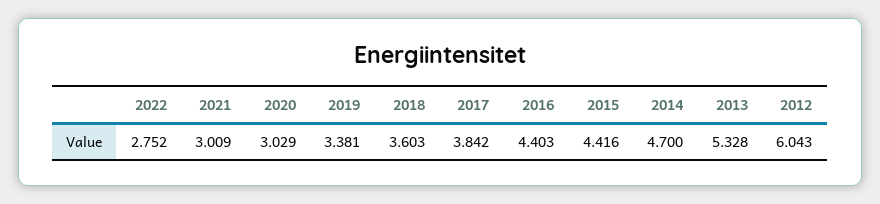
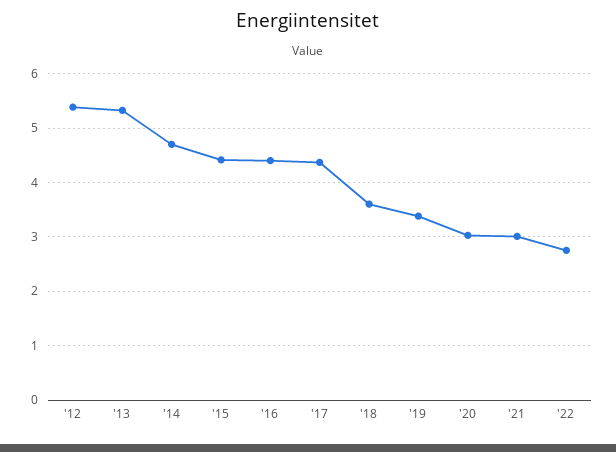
  {
    "2022": 2.752,
    "2021": 3.009,
    "2020": 3.029,
    "2019": 3.381,
    "2018": 3.603,
-   "2017": 3.842,
+   "2017": 4.4,
    "2016": 4.403,
    "2015": 4.416,
    "2014": 4.7,
    "2013": 5.328,
-   "2012": 6.043
+   "2012": 5.4
  }

